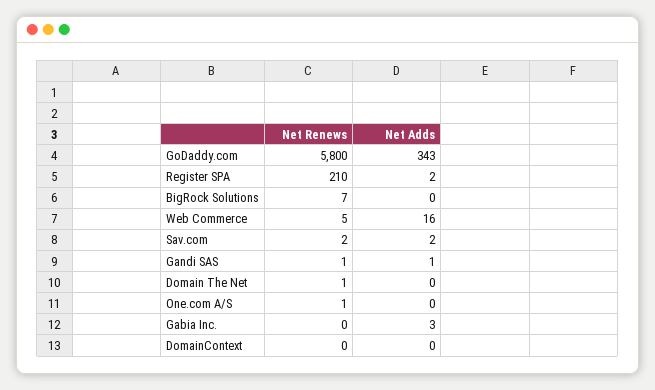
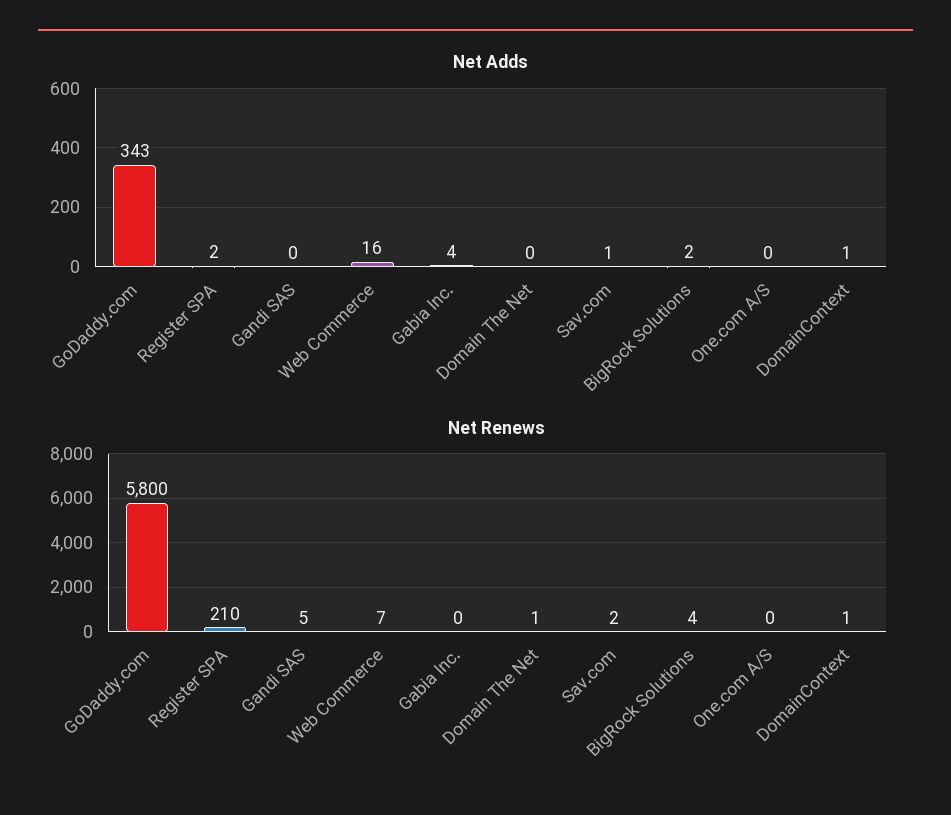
  {
    "Net Renews": {
      "GoDaddy.com": 5800,
      "Register SPA": 210,
-     "BigRock Solutions": 7,
+     "BigRock Solutions": 4,
-     "Web Commerce": 5,
+     "Web Commerce": 7,
      "Sav.com": 2,
-     "Gandi SAS": 1,
+     "Gandi SAS": 5,
      "Domain The Net": 1,
-     "One.com A/S": 1,
+     "One.com A/S": 0,
      "Gabia Inc.": 0,
-     "DomainContext": 0
+     "DomainContext": 1
    },
    "Net Adds": {
      "GoDaddy.com": 343,
      "Register SPA": 2,
-     "BigRock Solutions": 0,
+     "BigRock Solutions": 2,
      "Web Commerce": 16,
-     "Sav.com": 2,
+     "Sav.com": 1,
-     "Gandi SAS": 1,
+     "Gandi SAS": 0,
      "Domain The Net": 0,
      "One.com A/S": 0,
-     "Gabia Inc.": 3,
+     "Gabia Inc.": 4,
-     "DomainContext": 0
+     "DomainContext": 1
    }
  }

